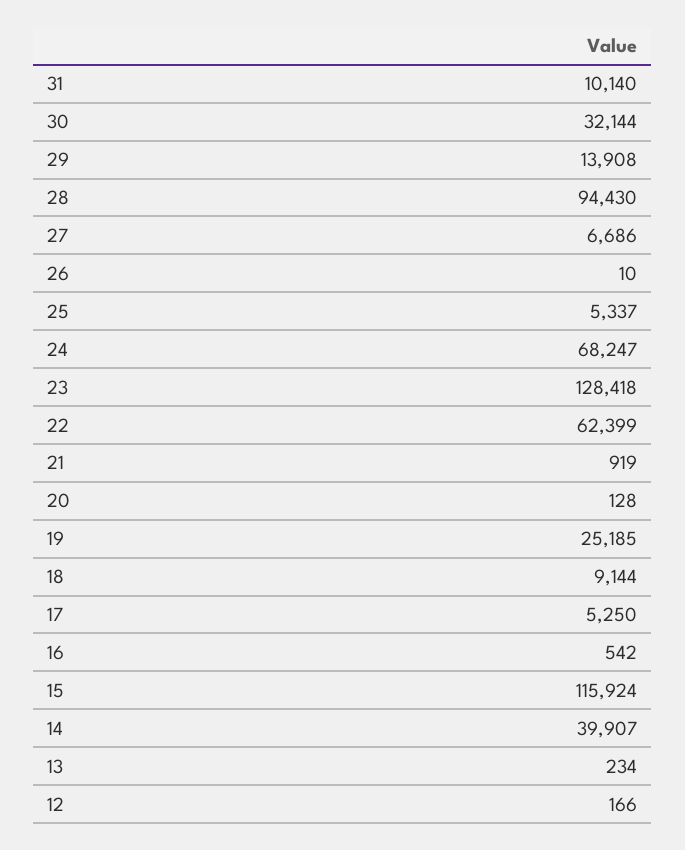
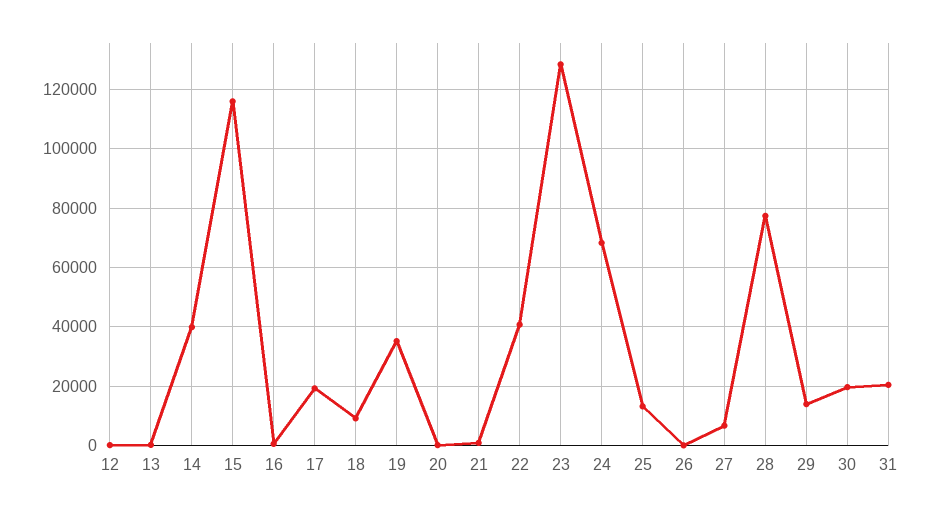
  {
-   "31": 10140,
+   "31": 20000,
-   "30": 32144,
+   "30": 20000,
    "29": 13908,
-   "28": 94430,
+   "28": 77500,
    "27": 6686,
    "26": 10,
-   "25": 5337,
+   "25": 12500,
    "24": 68247,
    "23": 128418,
-   "22": 62399,
+   "22": 40000,
    "21": 919,
    "20": 128,
-   "19": 25185,
+   "19": 35000,
    "18": 9144,
-   "17": 5250,
+   "17": 20000,
    "16": 542,
    "15": 115924,
    "14": 39907,
    "13": 234,
    "12": 166
  }

